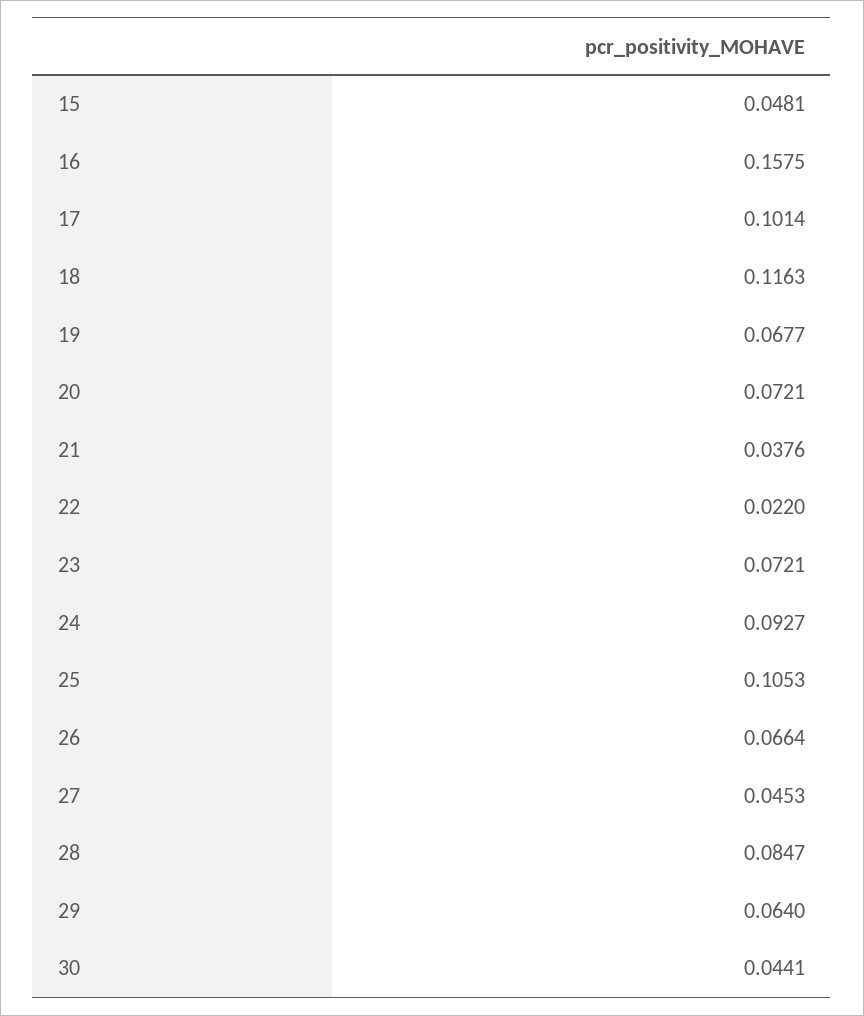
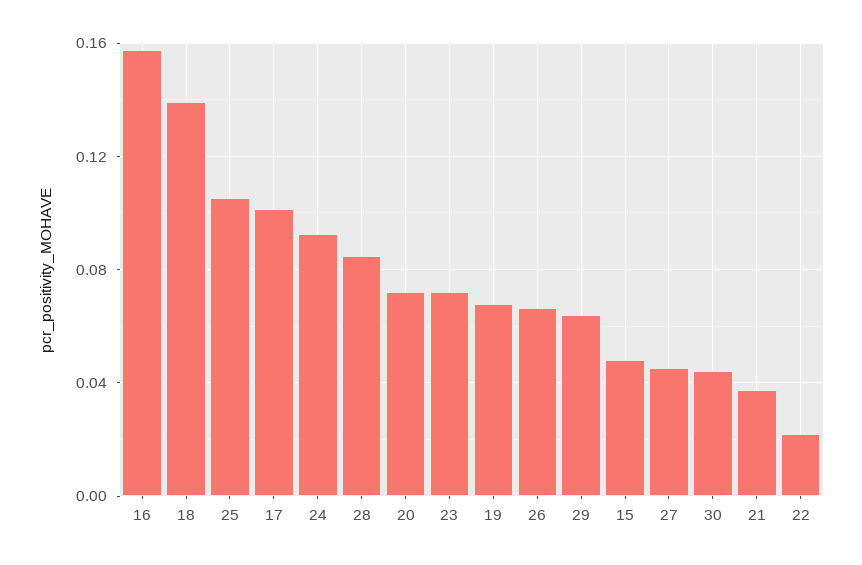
  {
    "15": 0.0481,
    "16": 0.1575,
    "17": 0.1014,
-   "18": 0.1163,
+   "18": 0.14,
    "19": 0.0677,
    "20": 0.0721,
    "21": 0.0376,
    "22": 0.022,
    "23": 0.0721,
    "24": 0.0927,
    "25": 0.1053,
    "26": 0.0664,
    "27": 0.0453,
    "28": 0.0847,
    "29": 0.064,
    "30": 0.0441
  }

